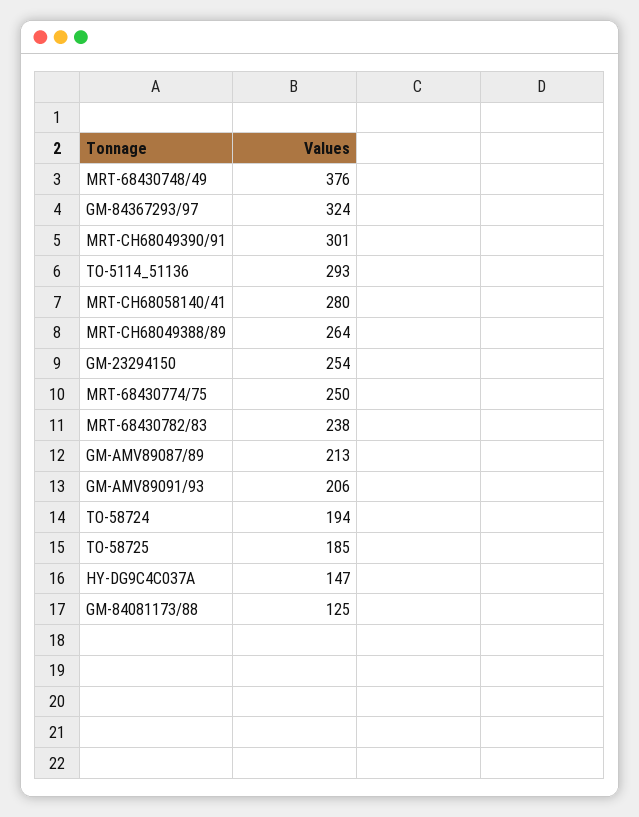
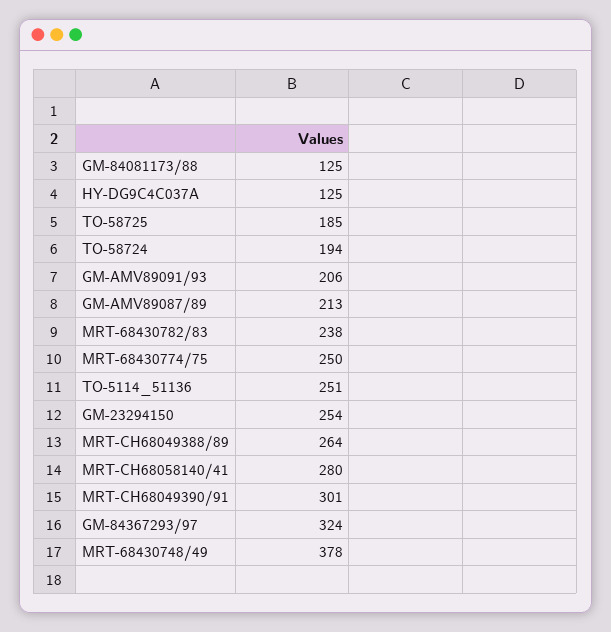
  {
-   "MRT-68430748/49": 376,
+   "MRT-68430748/49": 378,
    "GM-84367293/97": 324,
    "MRT-CH68049390/91": 301,
-   "TO-5114_51136": 293,
+   "TO-5114_51136": 251,
    "MRT-CH68058140/41": 280,
    "MRT-CH68049388/89": 264,
    "GM-23294150": 254,
    "MRT-68430774/75": 250,
    "MRT-68430782/83": 238,
    "GM-AMV89087/89": 213,
    "GM-AMV89091/93": 206,
    "TO-58724": 194,
    "TO-58725": 185,
-   "HY-DG9C4C037A": 147,
+   "HY-DG9C4C037A": 125,
    "GM-84081173/88": 125
  }

